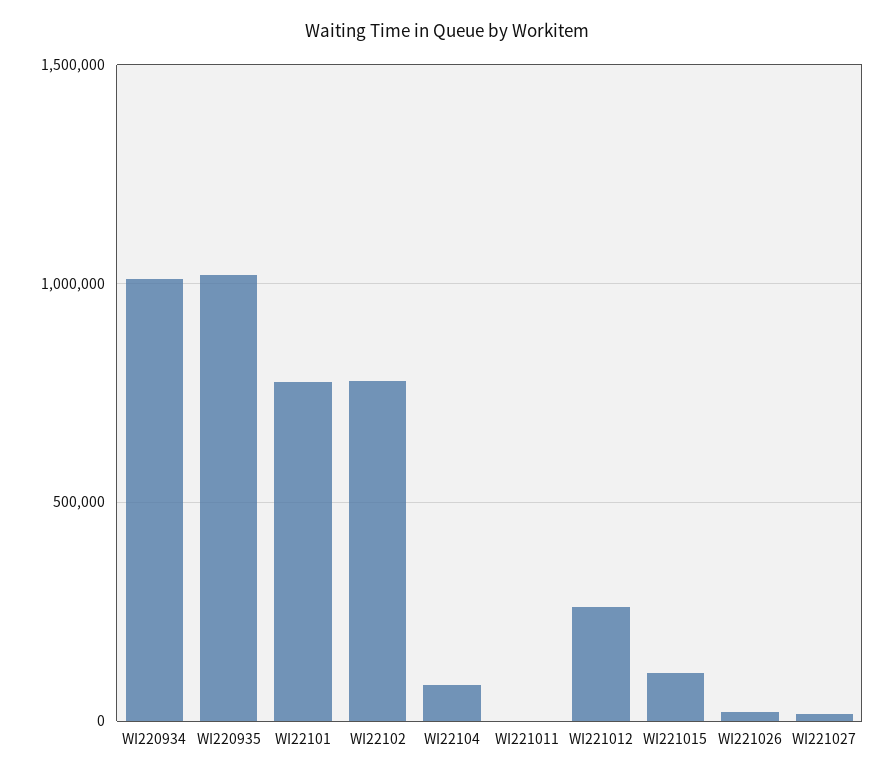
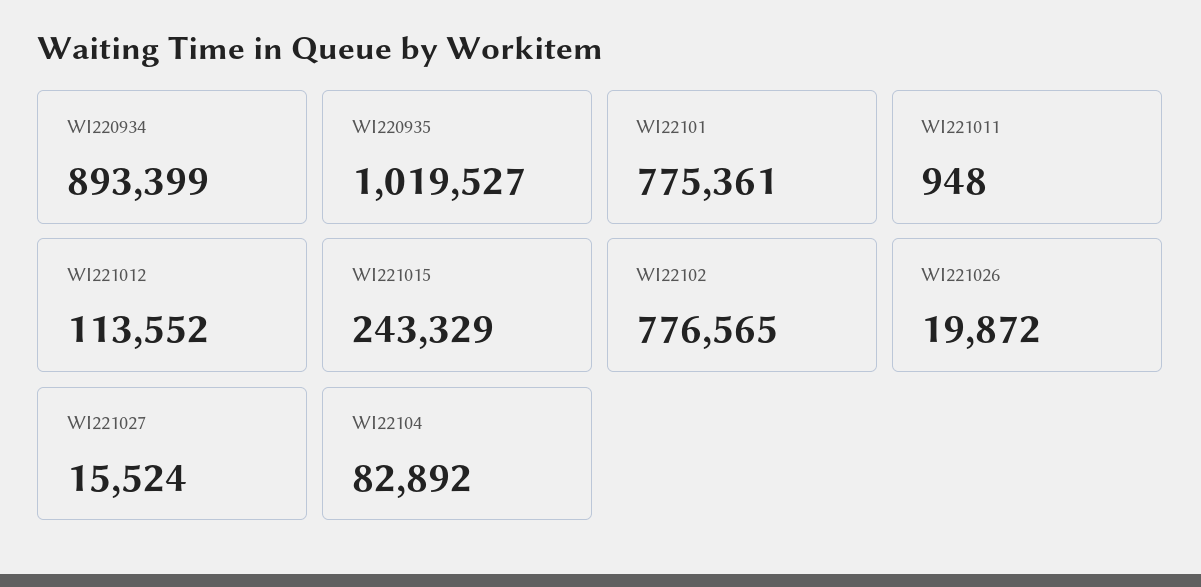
  {
-   "WI220934": 1000000,
+   "WI220934": 893399,
    "WI220935": 1019527,
    "WI22101": 775361,
    "WI22102": 776565,
    "WI22104": 82892,
    "WI221011": 948,
-   "WI221012": 250000,
+   "WI221012": 113552,
-   "WI221015": 100000,
+   "WI221015": 243329,
    "WI221026": 19872,
    "WI221027": 15524
  }

